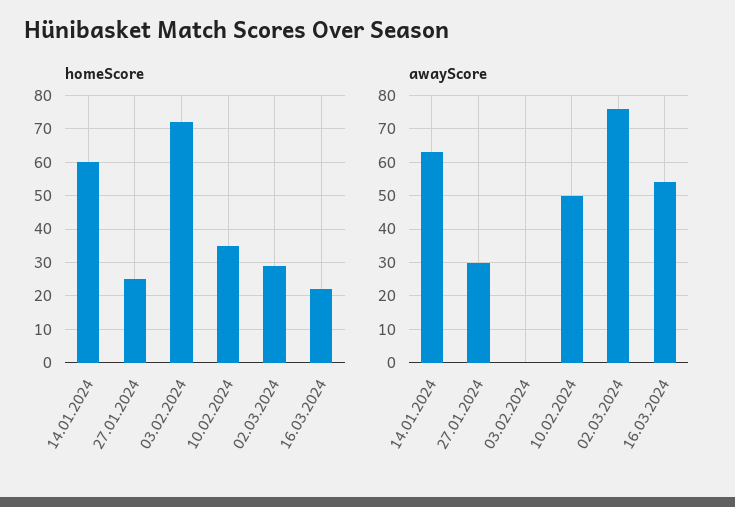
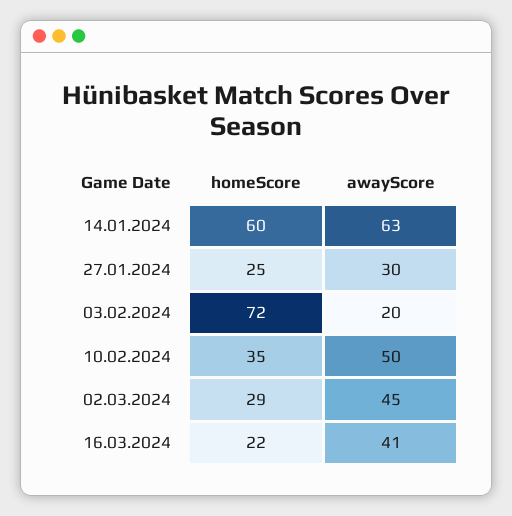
  {
    "homeScore": {
      "14.01.2024": 60,
      "27.01.2024": 25,
      "03.02.2024": 72,
      "10.02.2024": 35,
      "02.03.2024": 29,
      "16.03.2024": 22
    },
    "awayScore": {
      "14.01.2024": 63,
      "27.01.2024": 30,
-     "03.02.2024": 0,
+     "03.02.2024": 20,
      "10.02.2024": 50,
-     "02.03.2024": 75,
+     "02.03.2024": 45,
-     "16.03.2024": 55
+     "16.03.2024": 41
    }
  }

